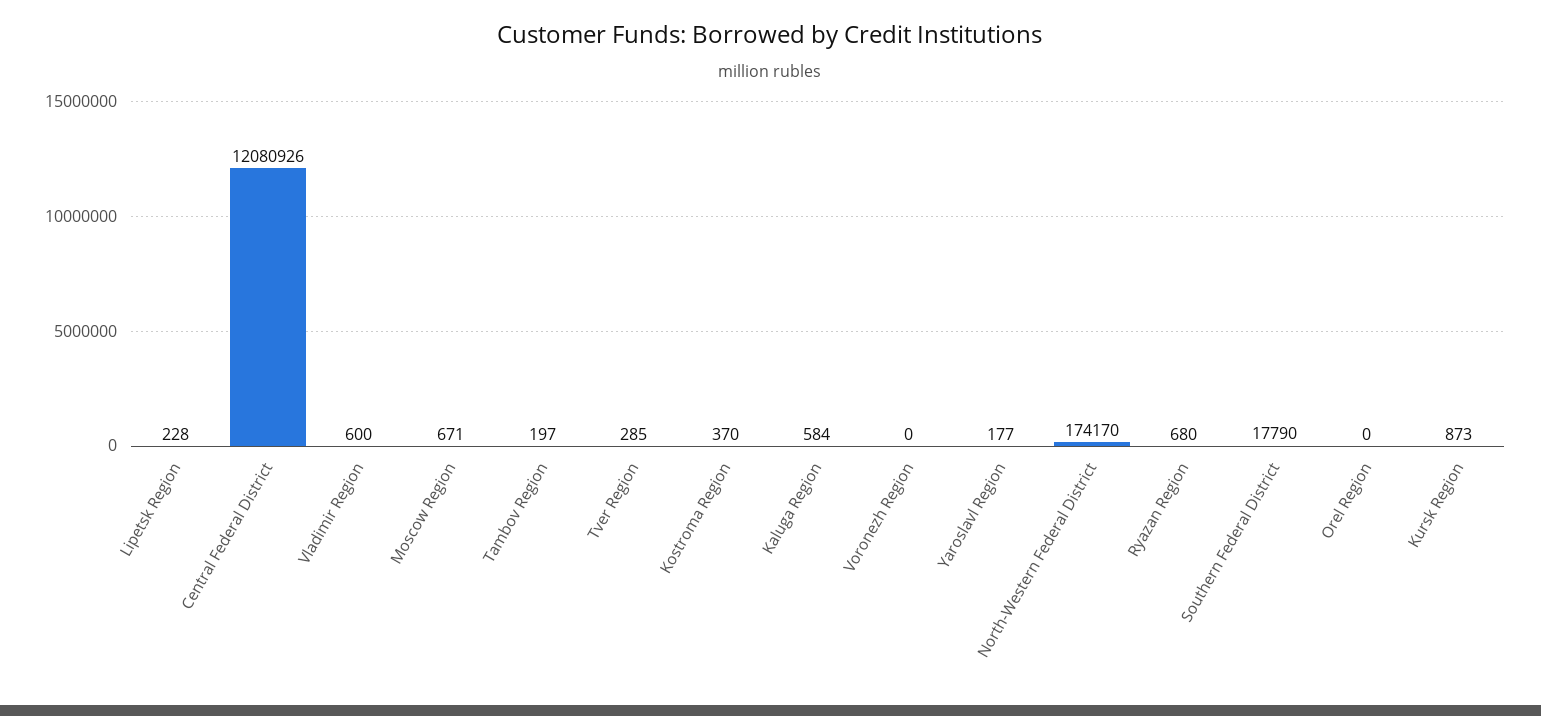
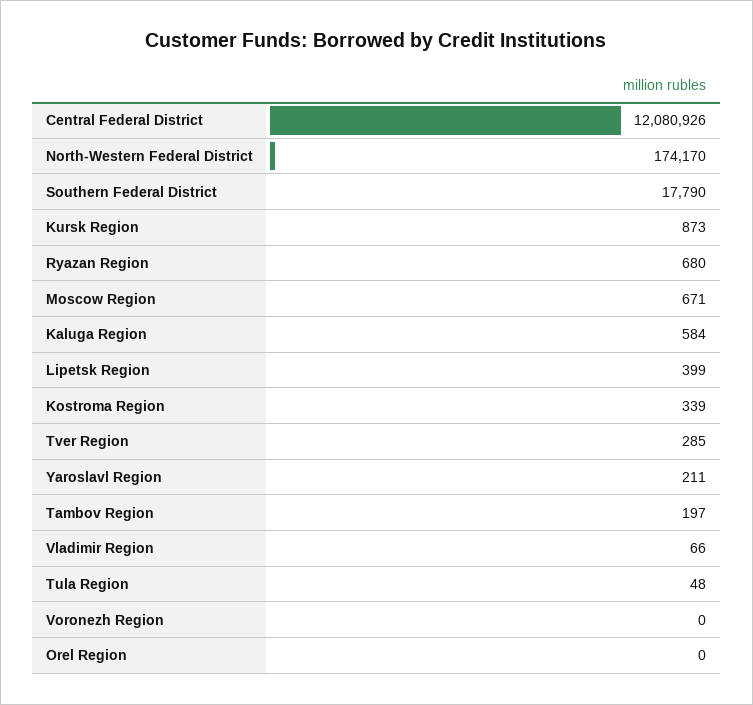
  {
-   "Lipetsk Region": 228,
+   "Lipetsk Region": 399,
    "Central Federal District": 12080926,
-   "Vladimir Region": 600,
+   "Vladimir Region": 66,
    "Moscow Region": 671,
    "Tambov Region": 197,
    "Tver Region": 285,
-   "Kostroma Region": 370,
+   "Kostroma Region": 339,
    "Kaluga Region": 584,
    "Voronezh Region": 0,
-   "Yaroslavl Region": 177,
+   "Yaroslavl Region": 211,
    "North-Western Federal District": 174170,
    "Ryazan Region": 680,
    "Southern Federal District": 17790,
    "Orel Region": 0,
-   "Kursk Region": 873
+   "Kursk Region": 873,
+   "Tula Region": 48
  }

